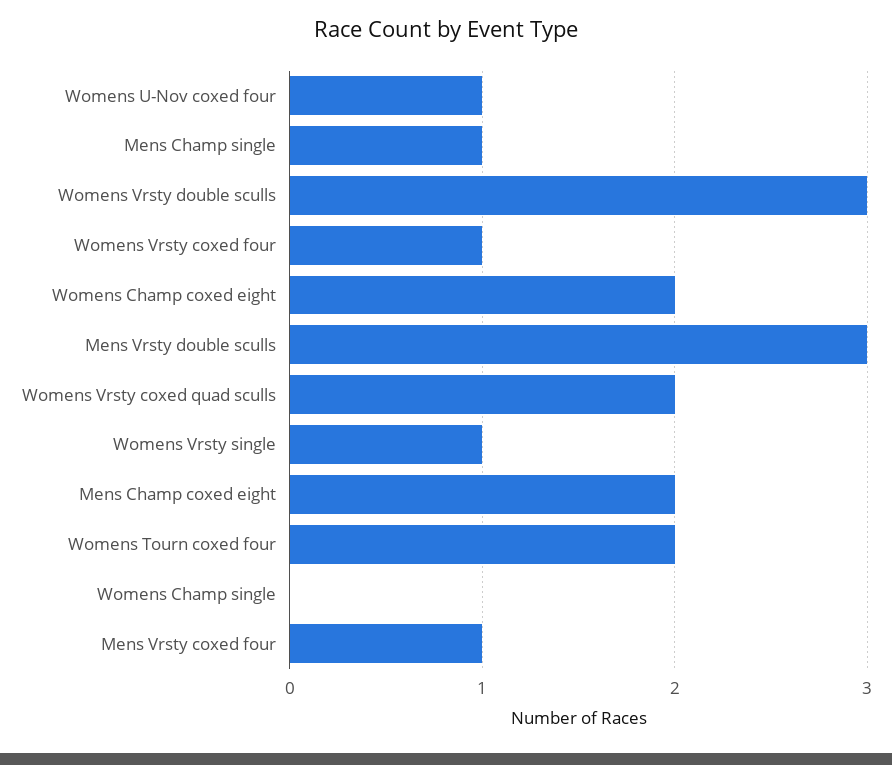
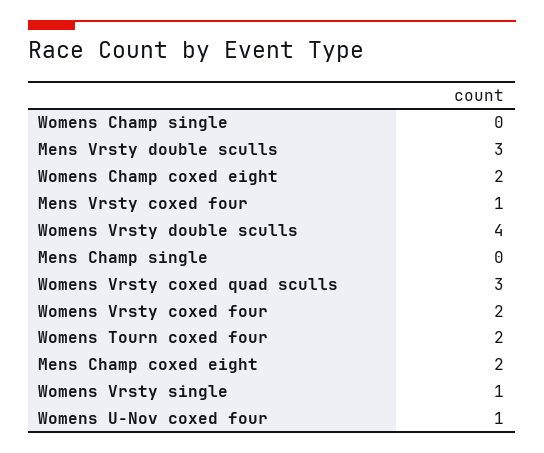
  {
    "Womens U-Nov coxed four": 1,
-   "Mens Champ single": 1,
+   "Mens Champ single": 0,
-   "Womens Vrsty double sculls": 3,
+   "Womens Vrsty double sculls": 4,
-   "Womens Vrsty coxed four": 1,
+   "Womens Vrsty coxed four": 2,
    "Womens Champ coxed eight": 2,
    "Mens Vrsty double sculls": 3,
-   "Womens Vrsty coxed quad sculls": 2,
+   "Womens Vrsty coxed quad sculls": 3,
    "Womens Vrsty single": 1,
    "Mens Champ coxed eight": 2,
    "Womens Tourn coxed four": 2,
    "Womens Champ single": 0,
    "Mens Vrsty coxed four": 1
  }

